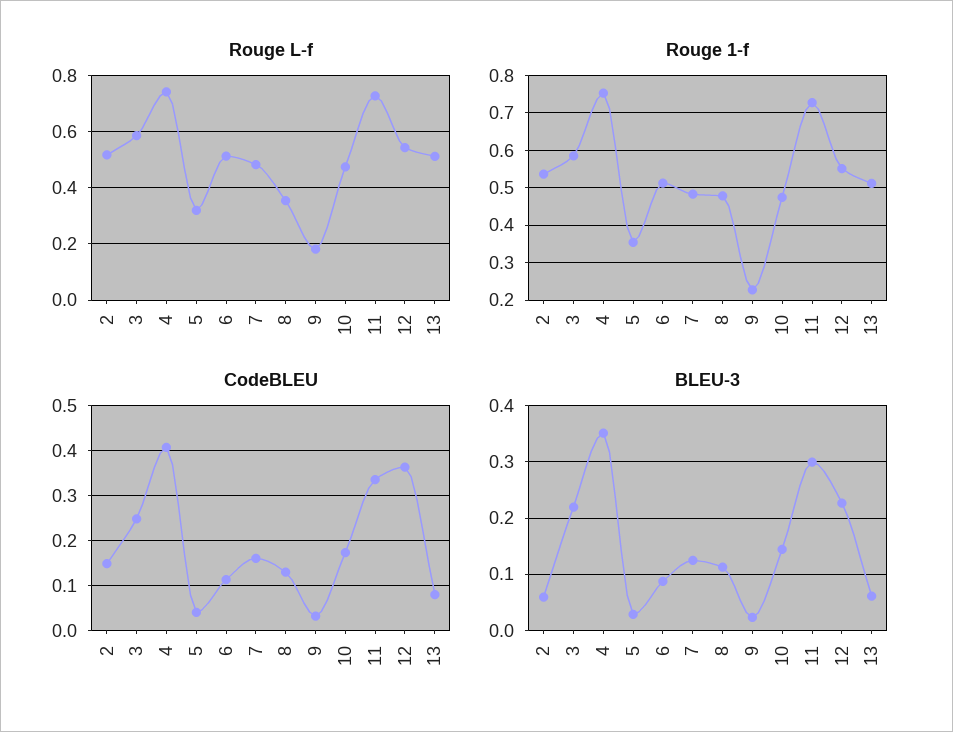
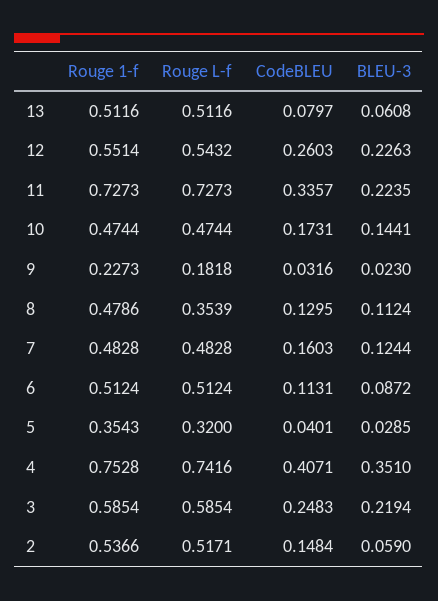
  {
    "Rouge L-f": {
      "2": 0.5171,
      "3": 0.5854,
      "4": 0.7416,
      "5": 0.32,
      "6": 0.5124,
      "7": 0.4828,
      "8": 0.3539,
      "9": 0.1818,
      "10": 0.4744,
      "11": 0.7273,
      "12": 0.5432,
      "13": 0.5116
    },
    "Rouge 1-f": {
      "2": 0.5366,
      "3": 0.5854,
      "4": 0.7528,
      "5": 0.3543,
      "6": 0.5124,
      "7": 0.4828,
      "8": 0.4786,
      "9": 0.2273,
      "10": 0.4744,
      "11": 0.7273,
      "12": 0.5514,
      "13": 0.5116
    },
    "CodeBLEU": {
      "2": 0.1484,
      "3": 0.2483,
      "4": 0.4071,
      "5": 0.0401,
      "6": 0.1131,
      "7": 0.1603,
      "8": 0.1295,
      "9": 0.0316,
      "10": 0.1731,
      "11": 0.3357,
-     "12": 0.36,
+     "12": 0.2603,
      "13": 0.0797
    },
    "BLEU-3": {
      "2": 0.059,
      "3": 0.2194,
      "4": 0.351,
      "5": 0.0285,
      "6": 0.0872,
      "7": 0.1244,
      "8": 0.1124,
      "9": 0.023,
      "10": 0.1441,
-     "11": 0.3,
+     "11": 0.2235,
      "12": 0.2263,
      "13": 0.0608
    }
  }

